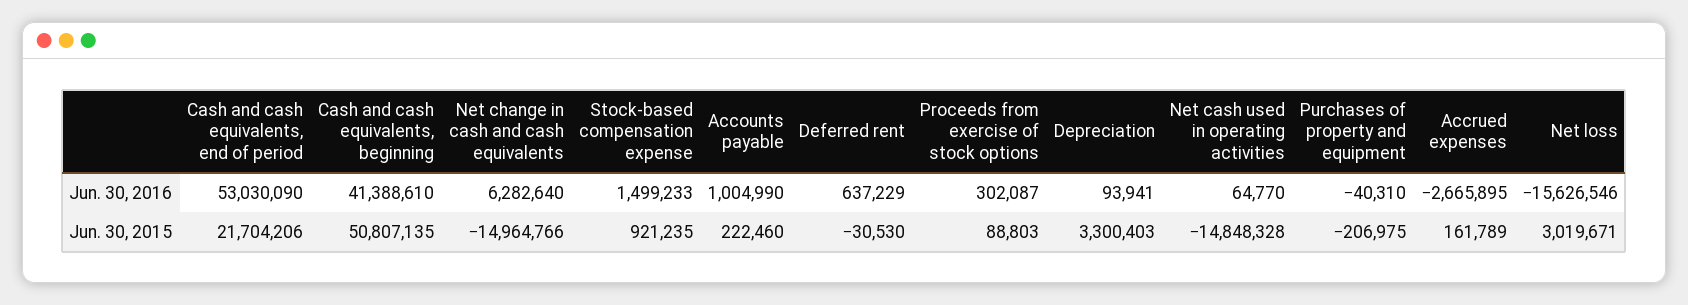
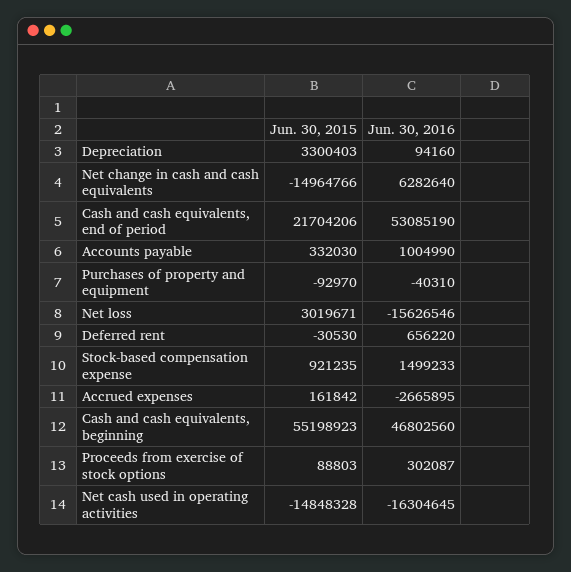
  {
    "Cash and cash equivalents, end of period": {
-     "Jun. 30, 2016": 53030090,
+     "Jun. 30, 2016": 53085190,
      "Jun. 30, 2015": 21704206
    },
    "Cash and cash equivalents, beginning": {
-     "Jun. 30, 2016": 41388610,
+     "Jun. 30, 2016": 46802560,
-     "Jun. 30, 2015": 50807135
+     "Jun. 30, 2015": 55198923
    },
    "Net change in cash and cash equivalents": {
      "Jun. 30, 2016": 6282640,
      "Jun. 30, 2015": -14964766
    },
    "Stock-based compensation expense": {
      "Jun. 30, 2016": 1499233,
      "Jun. 30, 2015": 921235
    },
    "Accounts payable": {
      "Jun. 30, 2016": 1004990,
-     "Jun. 30, 2015": 222460
+     "Jun. 30, 2015": 332030
    },
    "Deferred rent": {
-     "Jun. 30, 2016": 637229,
+     "Jun. 30, 2016": 656220,
      "Jun. 30, 2015": -30530
    },
    "Proceeds from exercise of stock options": {
      "Jun. 30, 2016": 302087,
      "Jun. 30, 2015": 88803
    },
    "Depreciation": {
-     "Jun. 30, 2016": 93941,
+     "Jun. 30, 2016": 94160,
      "Jun. 30, 2015": 3300403
    },
    "Net cash used in operating activities": {
-     "Jun. 30, 2016": 64770,
+     "Jun. 30, 2016": -16304645,
      "Jun. 30, 2015": -14848328
    },
    "Purchases of property and equipment": {
      "Jun. 30, 2016": -40310,
-     "Jun. 30, 2015": -206975
+     "Jun. 30, 2015": -92970
    },
    "Accrued expenses": {
      "Jun. 30, 2016": -2665895,
-     "Jun. 30, 2015": 161789
+     "Jun. 30, 2015": 161842
    },
    "Net loss": {
      "Jun. 30, 2016": -15626546,
      "Jun. 30, 2015": 3019671
    }
  }

